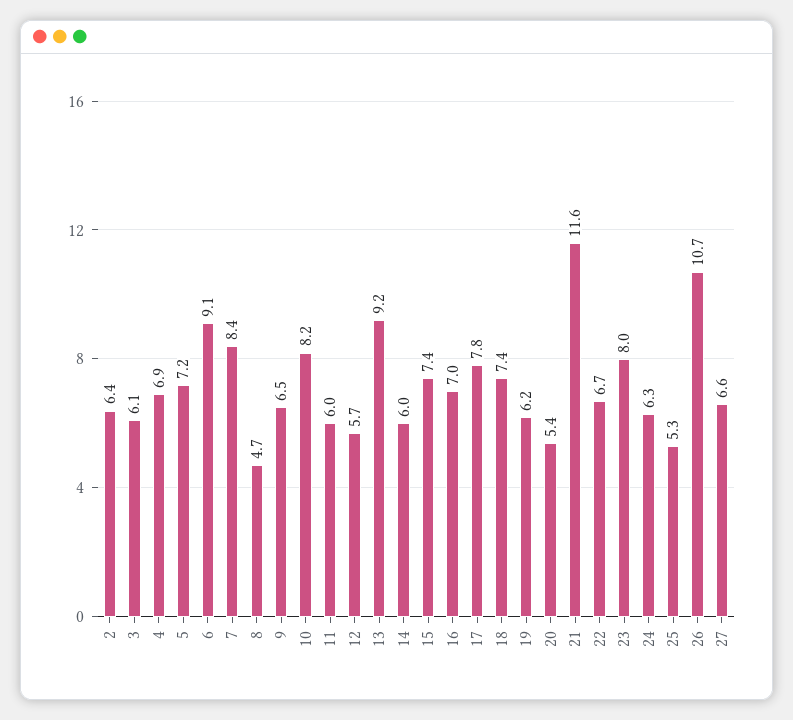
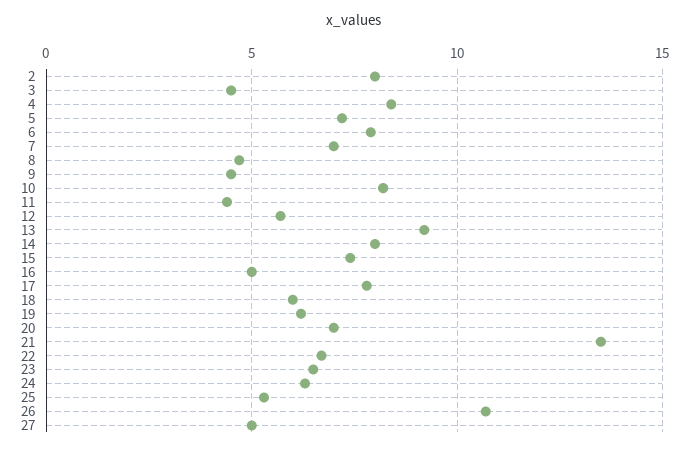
  {
-   "2": 6.4,
+   "2": 8,
-   "3": 6.1,
+   "3": 4.5,
-   "4": 6.9,
+   "4": 8.5,
    "5": 7.2,
-   "6": 9.1,
+   "6": 8,
-   "7": 8.4,
+   "7": 7,
    "8": 4.7,
-   "9": 6.5,
+   "9": 4.5,
    "10": 8.2,
-   "11": 6,
+   "11": 4.5,
    "12": 5.7,
    "13": 9.2,
-   "14": 6,
+   "14": 8,
    "15": 7.4,
-   "16": 7,
+   "16": 5,
    "17": 7.8,
-   "18": 7.4,
+   "18": 6,
    "19": 6.2,
-   "20": 5.4,
+   "20": 7,
-   "21": 11.6,
+   "21": 13.5,
    "22": 6.7,
-   "23": 8,
+   "23": 6.5,
    "24": 6.3,
    "25": 5.3,
    "26": 10.7,
-   "27": 6.6
+   "27": 5
  }

